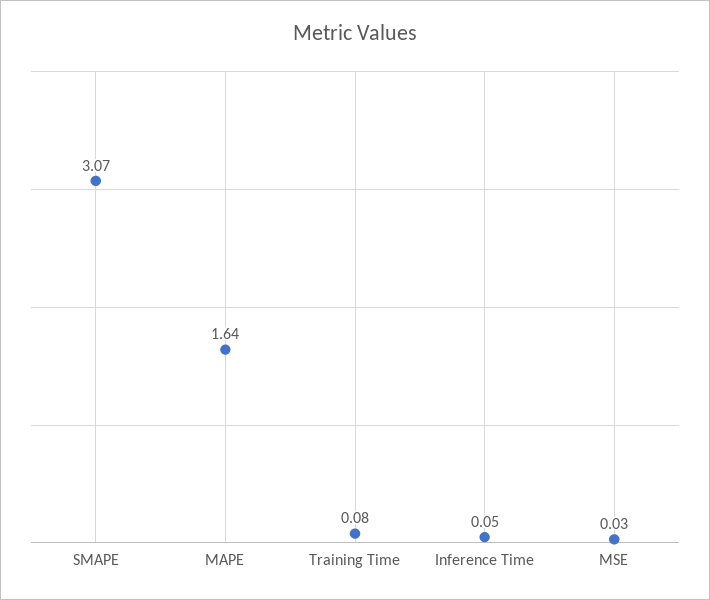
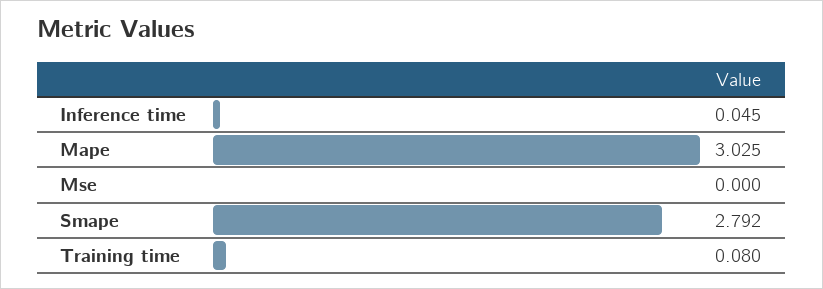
  {
-   "SMAPE": 3.07,
+   "SMAPE": 2.792,
-   "MAPE": 1.64,
+   "MAPE": 3.025,
    "Training Time": 0.08,
    "Inference Time": 0.045,
-   "MSE": 0.03
+   "MSE": 0
  }

